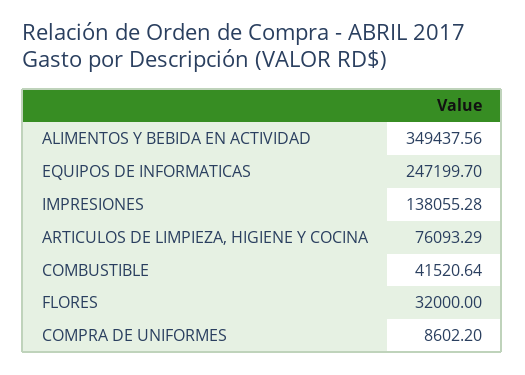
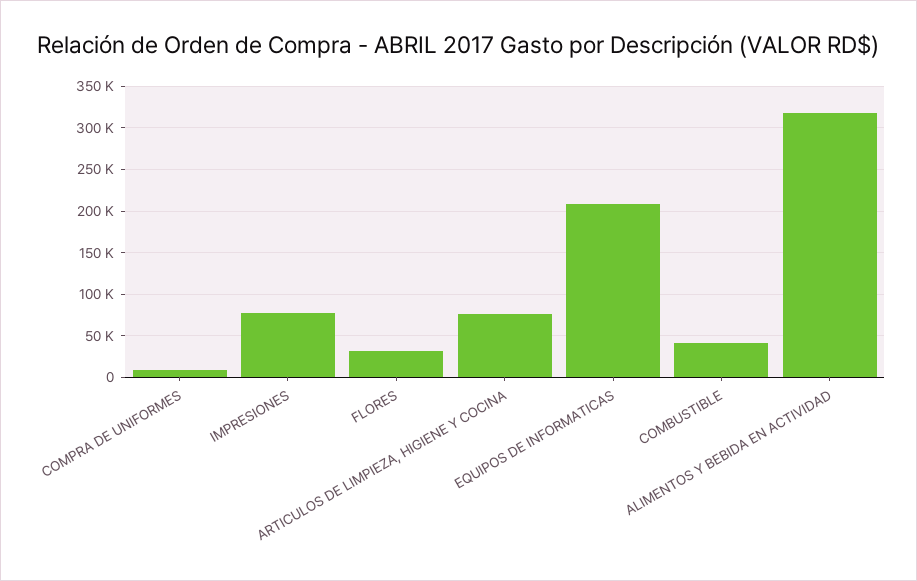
  {
-   "ALIMENTOS Y BEBIDA EN ACTIVIDAD": 349437.56,
+   "ALIMENTOS Y BEBIDA EN ACTIVIDAD": 320000,
-   "EQUIPOS DE INFORMATICAS": 247199.7,
+   "EQUIPOS DE INFORMATICAS": 210000,
-   "IMPRESIONES": 138055.28,
+   "IMPRESIONES": 80000,
    "ARTICULOS DE LIMPIEZA, HIGIENE Y COCINA": 76093.29,
    "COMBUSTIBLE": 41520.64,
    "FLORES": 32000,
    "COMPRA DE UNIFORMES": 8602.2
  }

